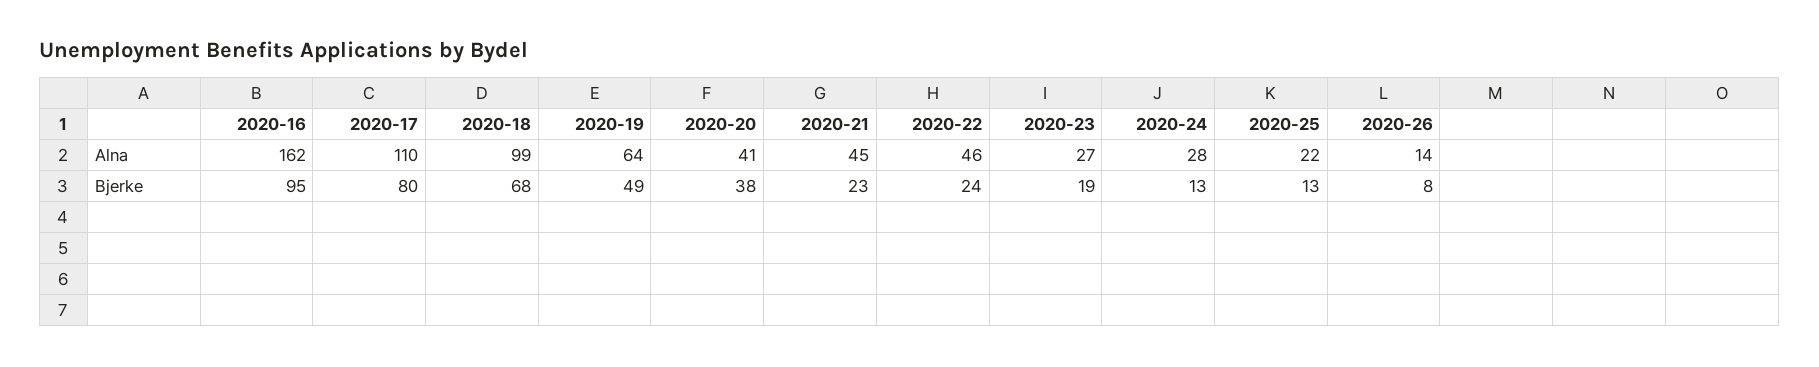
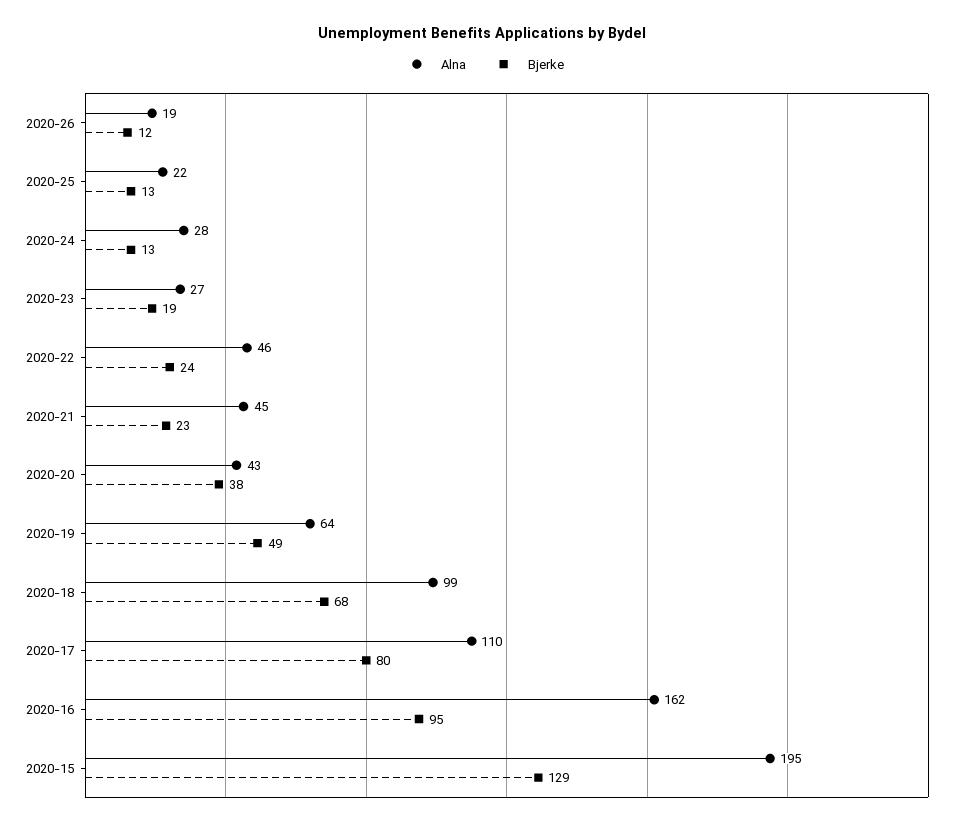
  {
    "Alna": {
      "2020-16": 162,
      "2020-17": 110,
      "2020-18": 99,
      "2020-19": 64,
-     "2020-20": 41,
+     "2020-20": 43,
      "2020-21": 45,
      "2020-22": 46,
      "2020-23": 27,
      "2020-24": 28,
      "2020-25": 22,
-     "2020-26": 14
+     "2020-26": 19,
+     "2020-15": 195
    },
    "Bjerke": {
      "2020-16": 95,
      "2020-17": 80,
      "2020-18": 68,
      "2020-19": 49,
      "2020-20": 38,
      "2020-21": 23,
      "2020-22": 24,
      "2020-23": 19,
      "2020-24": 13,
      "2020-25": 13,
-     "2020-26": 8
+     "2020-26": 12,
+     "2020-15": 129
    }
  }

